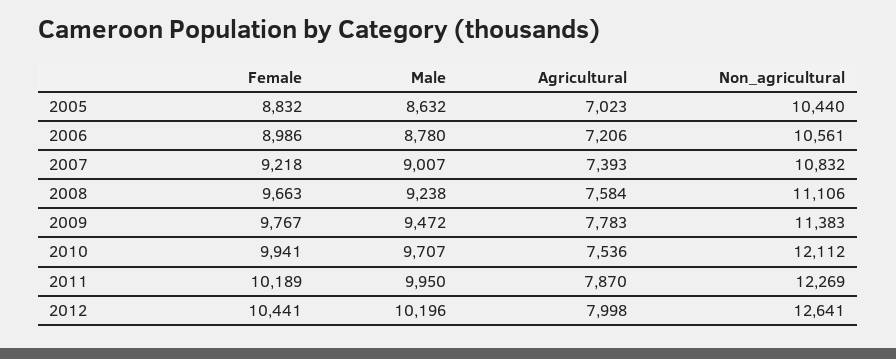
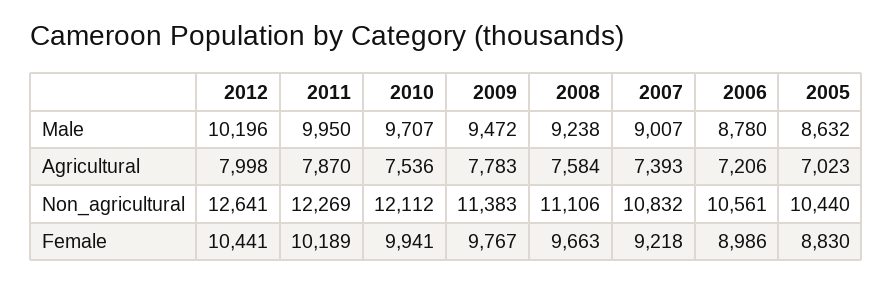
  {
    "Female": {
-     "2005": 8832,
+     "2005": 8830,
      "2006": 8986,
      "2007": 9218,
      "2008": 9663,
      "2009": 9767,
      "2010": 9941,
      "2011": 10189,
      "2012": 10441
    },
    "Male": {
      "2005": 8632,
      "2006": 8780,
      "2007": 9007,
      "2008": 9238,
      "2009": 9472,
      "2010": 9707,
      "2011": 9950,
      "2012": 10196
    },
    "Agricultural": {
      "2005": 7023,
      "2006": 7206,
      "2007": 7393,
      "2008": 7584,
      "2009": 7783,
      "2010": 7536,
      "2011": 7870,
      "2012": 7998
    },
    "Non_agricultural": {
      "2005": 10440,
      "2006": 10561,
      "2007": 10832,
      "2008": 11106,
      "2009": 11383,
      "2010": 12112,
      "2011": 12269,
      "2012": 12641
    }
  }

